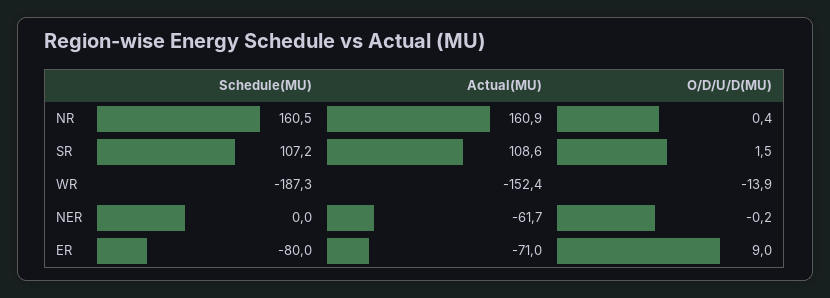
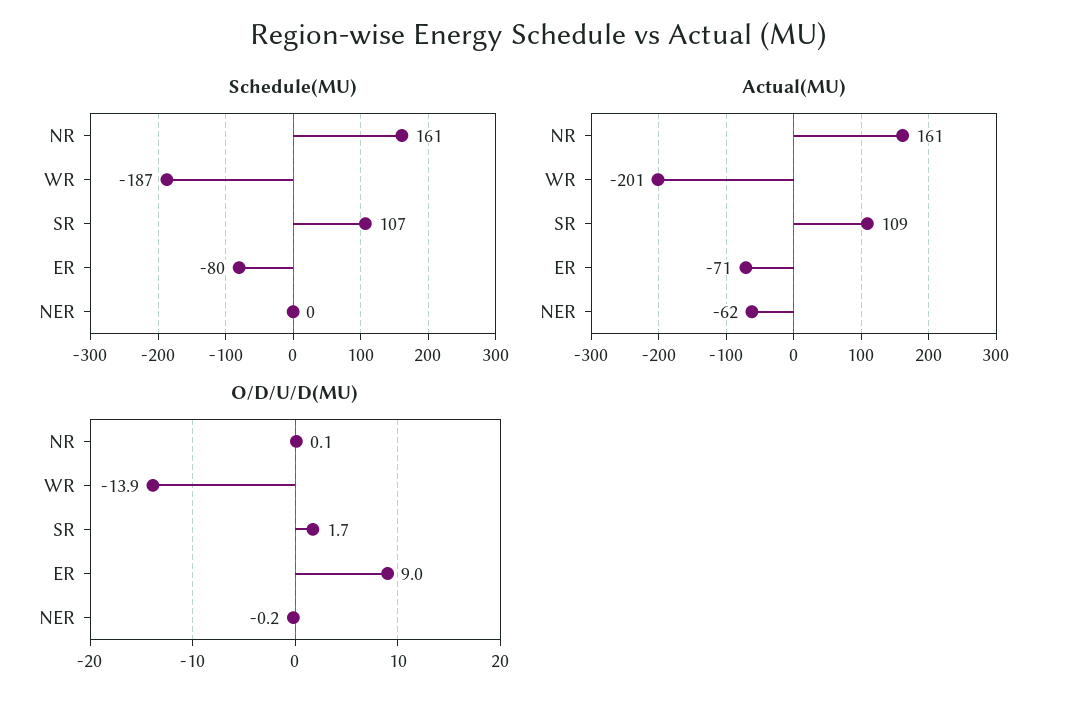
  {
    "Schedule(MU)": {
      "NR": 160.5,
      "SR": 107.2,
      "WR": -187.3,
      "NER": 0,
      "ER": -80
    },
    "Actual(MU)": {
      "NR": 160.9,
      "SR": 108.6,
-     "WR": -152.4,
+     "WR": -201,
      "NER": -61.7,
      "ER": -71
    },
    "O/D/U/D(MU)": {
-     "NR": 0.4,
+     "NR": 0.1,
-     "SR": 1.5,
+     "SR": 1.7,
      "WR": -13.9,
      "NER": -0.2,
      "ER": 9
    }
  }

